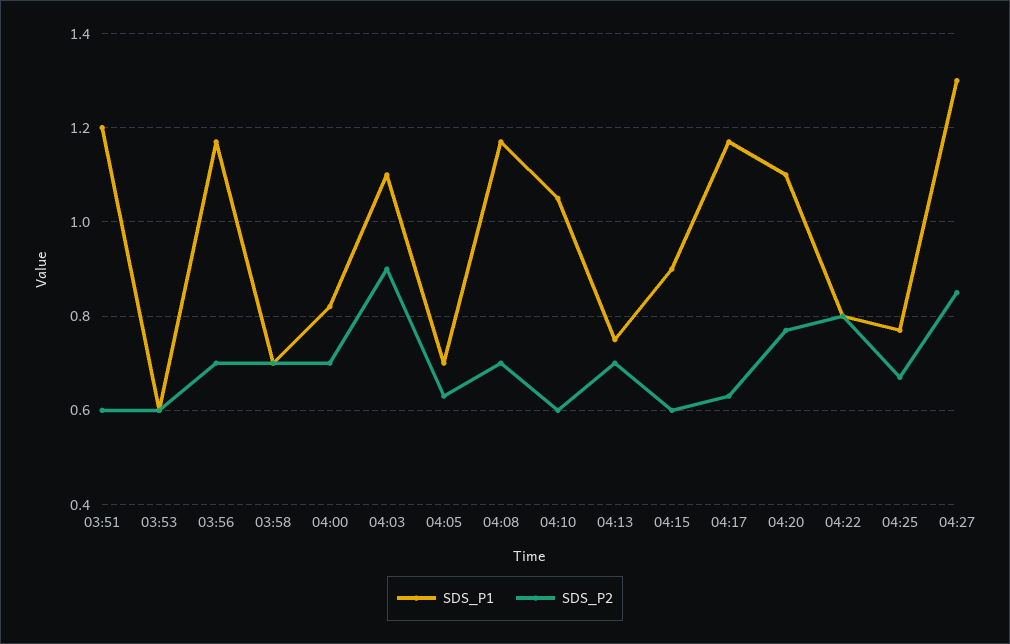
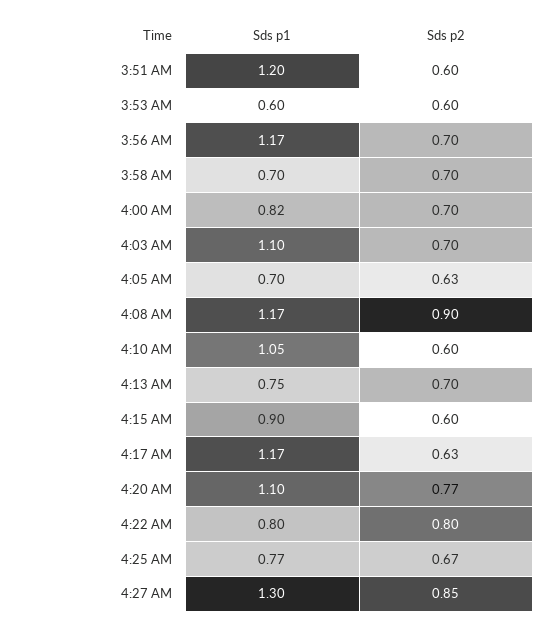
  {
    "SDS_P1": {
      "03:51": 1.2,
      "03:53": 0.6,
      "03:56": 1.17,
      "03:58": 0.7,
      "04:00": 0.82,
      "04:03": 1.1,
      "04:05": 0.7,
      "04:08": 1.17,
      "04:10": 1.05,
      "04:13": 0.75,
      "04:15": 0.9,
      "04:17": 1.17,
      "04:20": 1.1,
      "04:22": 0.8,
      "04:25": 0.77,
      "04:27": 1.3
    },
    "SDS_P2": {
      "03:51": 0.6,
      "03:53": 0.6,
      "03:56": 0.7,
      "03:58": 0.7,
      "04:00": 0.7,
-     "04:03": 0.9,
+     "04:03": 0.7,
      "04:05": 0.63,
-     "04:08": 0.7,
+     "04:08": 0.9,
      "04:10": 0.6,
      "04:13": 0.7,
      "04:15": 0.6,
      "04:17": 0.63,
      "04:20": 0.77,
      "04:22": 0.8,
      "04:25": 0.67,
      "04:27": 0.85
    }
  }

